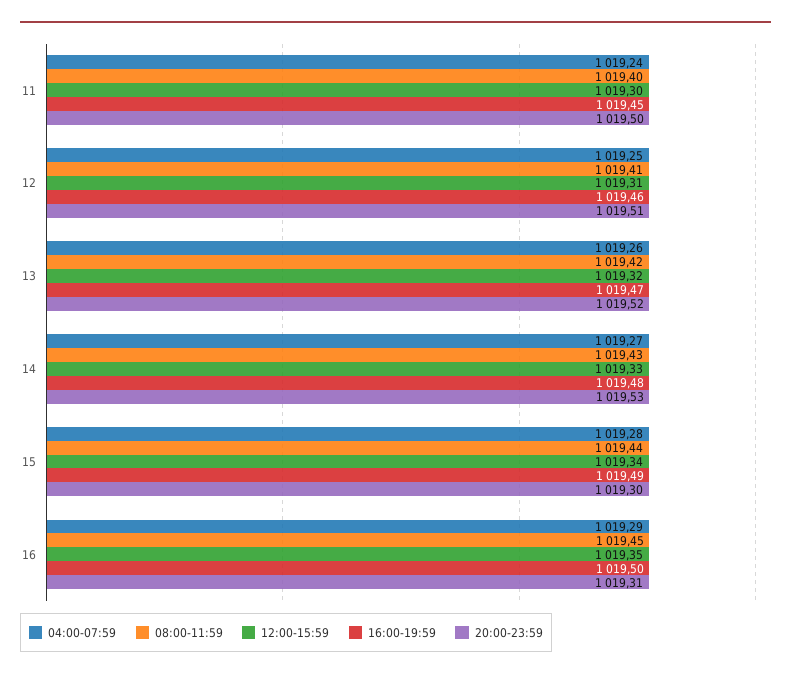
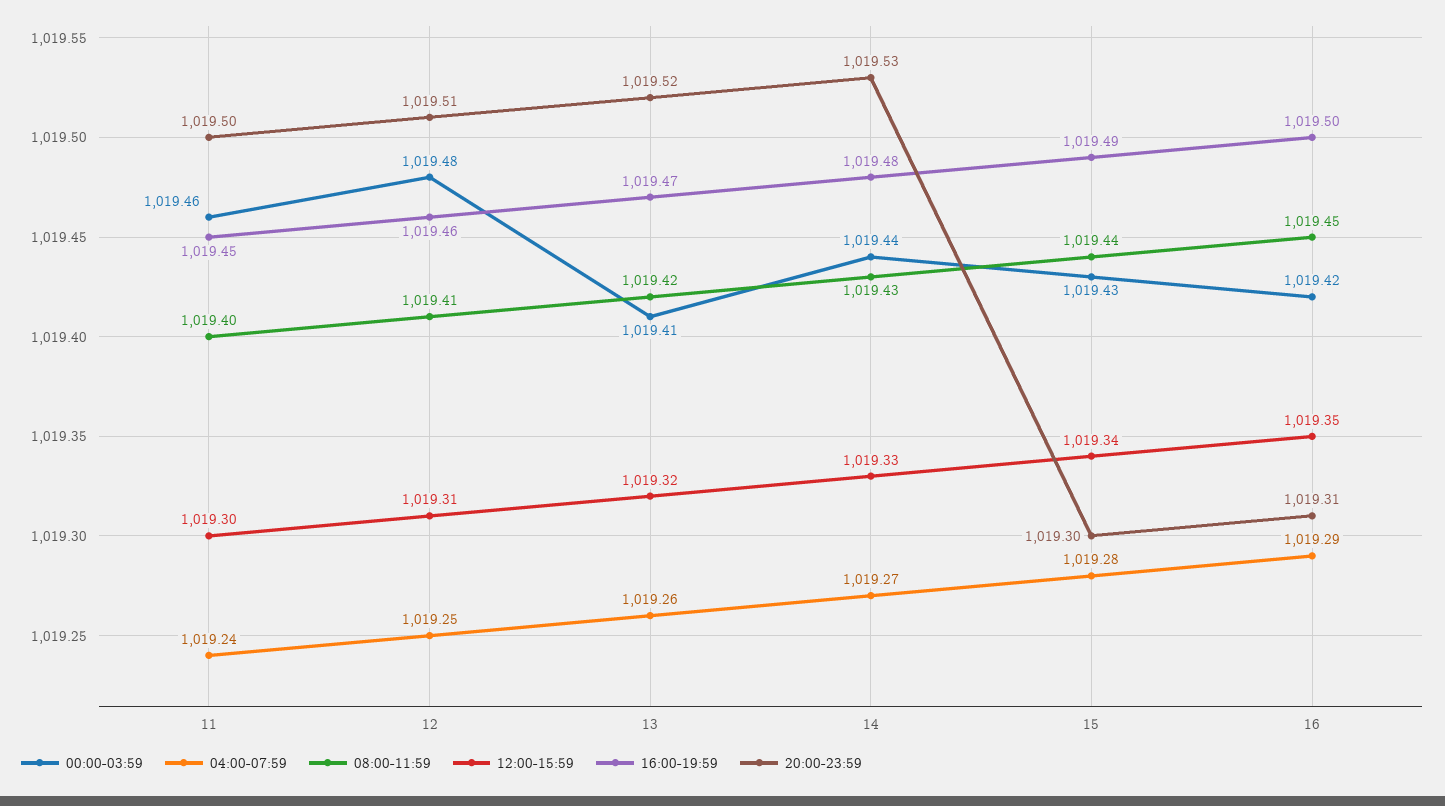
  {
    "04:00-07:59": {
      "11": 1019.24,
      "12": 1019.25,
      "13": 1019.26,
      "14": 1019.27,
      "15": 1019.28,
      "16": 1019.29
    },
    "08:00-11:59": {
      "11": 1019.4,
      "12": 1019.41,
      "13": 1019.42,
      "14": 1019.43,
      "15": 1019.44,
      "16": 1019.45
    },
    "12:00-15:59": {
      "11": 1019.3,
      "12": 1019.31,
      "13": 1019.32,
      "14": 1019.33,
      "15": 1019.34,
      "16": 1019.35
    },
    "16:00-19:59": {
      "11": 1019.45,
      "12": 1019.46,
      "13": 1019.47,
      "14": 1019.48,
      "15": 1019.49,
      "16": 1019.5
    },
    "20:00-23:59": {
      "11": 1019.5,
      "12": 1019.51,
      "13": 1019.52,
      "14": 1019.53,
      "15": 1019.3,
      "16": 1019.31
-   }
+   },
+   "00:00-03:59": {
+     "11": 1019.46,
+     "12": 1019.48,
+     "13": 1019.41,
+     "14": 1019.44,
+     "15": 1019.43,
+     "16": 1019.42
+   }
  }

